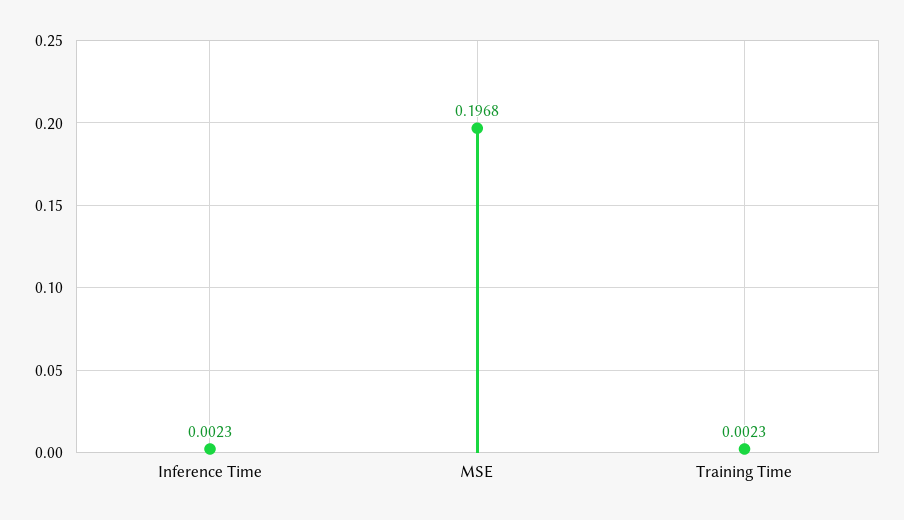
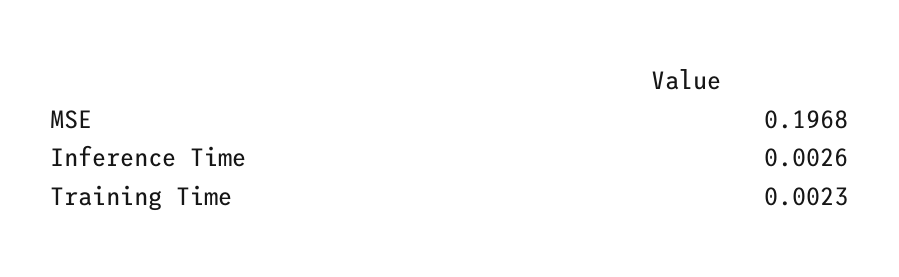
  {
-   "Inference Time": 0.0023,
+   "Inference Time": 0.0026,
    "MSE": 0.1968,
    "Training Time": 0.0023
  }

